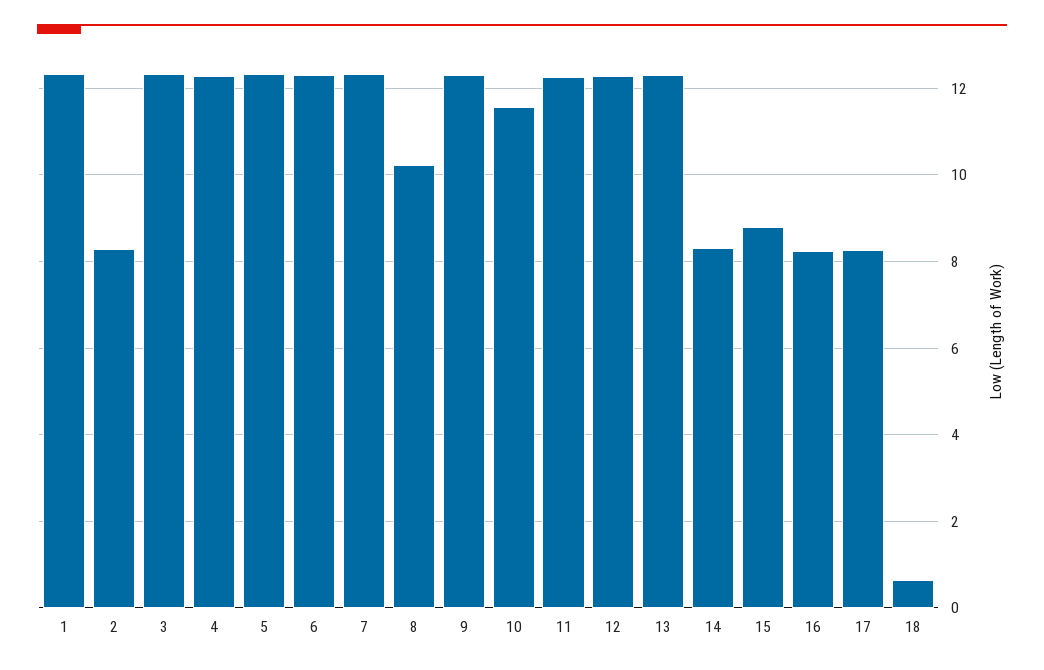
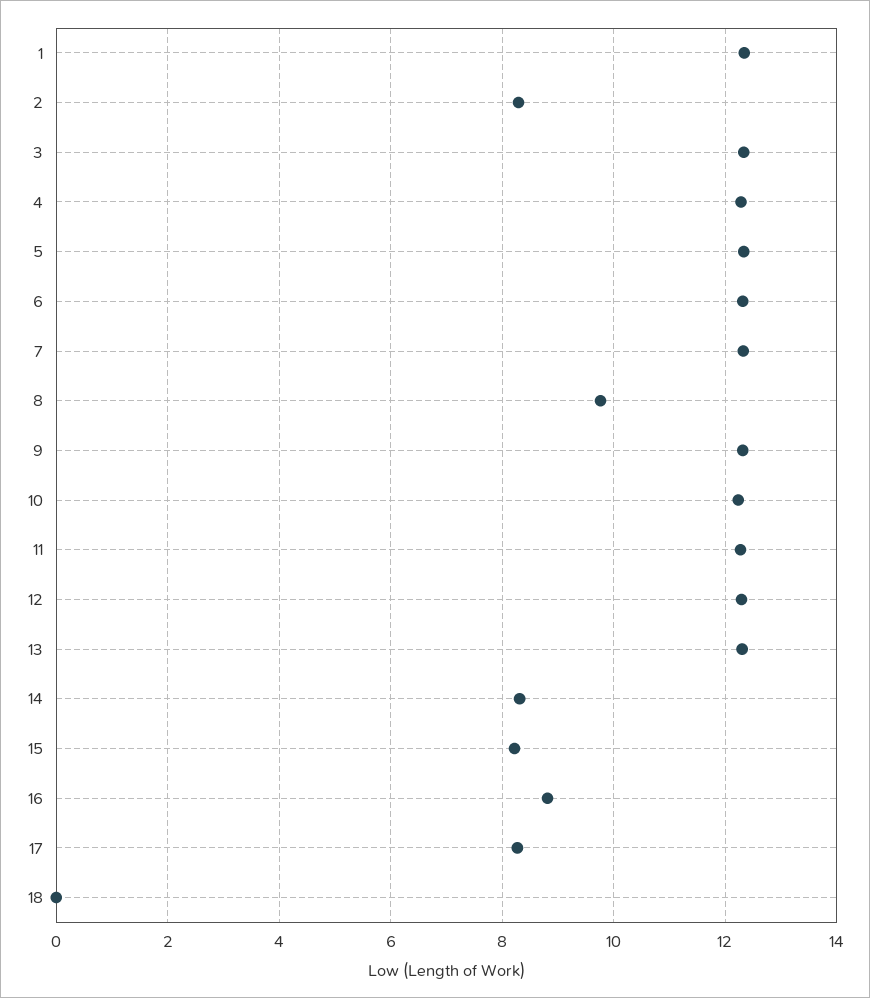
  {
    "1": 12.4,
    "2": 8.2,
    "3": 12.4,
    "4": 12.2,
    "5": 12.4,
    "6": 12.4,
    "7": 12.4,
-   "8": 10.2,
+   "8": 9.8,
    "9": 12.4,
-   "10": 11.6,
+   "10": 12.2,
    "11": 12.2,
    "12": 12.2,
    "13": 12.4,
    "14": 8.4,
-   "15": 8.8,
+   "15": 8.2,
-   "16": 8.2,
+   "16": 8.8,
    "17": 8.2,
-   "18": 0.6
+   "18": 0
  }

